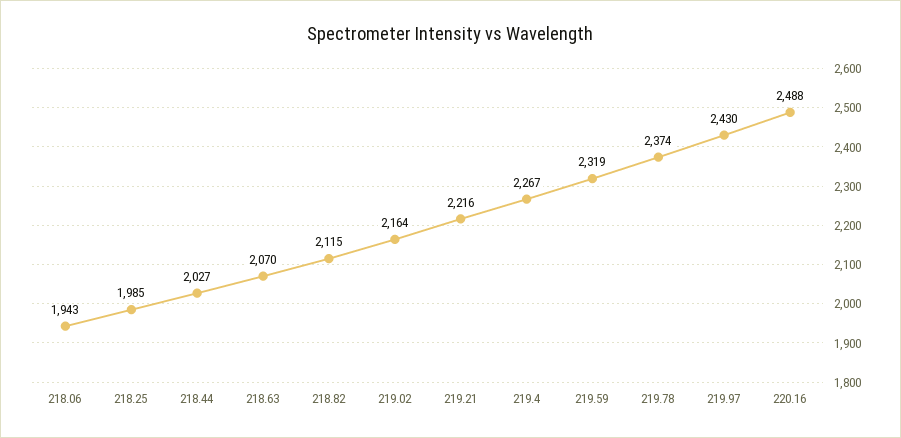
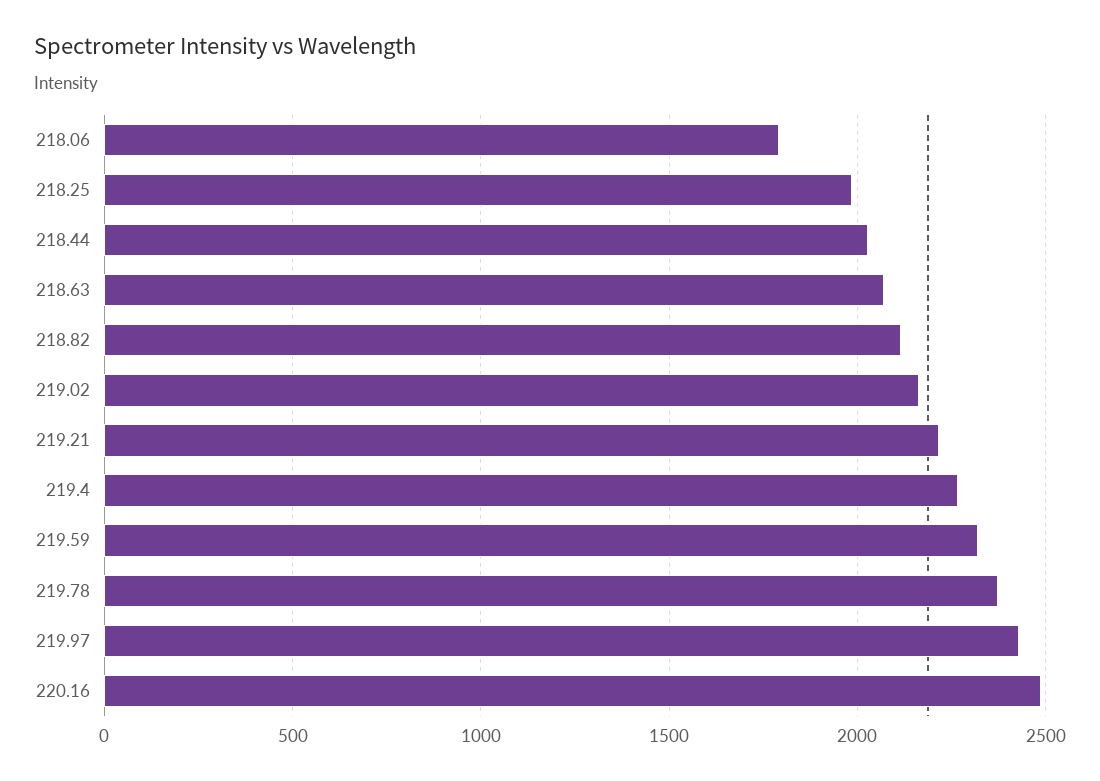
  {
-   "218.06": 1943,
+   "218.06": 1800,
    "218.25": 1985,
    "218.44": 2027,
    "218.63": 2070,
    "218.82": 2115,
    "219.02": 2164,
    "219.21": 2216,
    "219.4": 2267,
    "219.59": 2319,
    "219.78": 2374,
    "219.97": 2430,
    "220.16": 2488
  }

